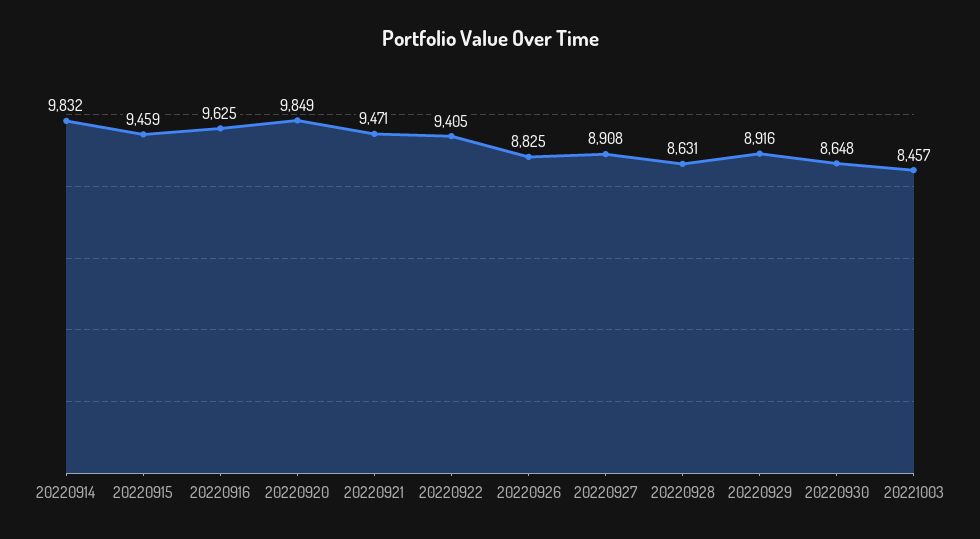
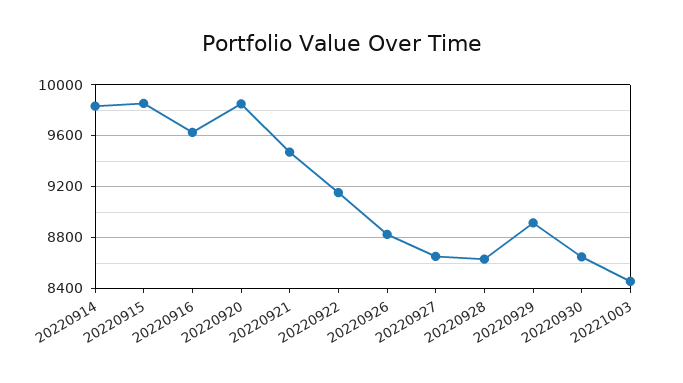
  {
    "20220914": 9832,
-   "20220915": 9459,
+   "20220915": 9850,
    "20220916": 9625,
    "20220920": 9849,
    "20220921": 9471,
-   "20220922": 9405,
+   "20220922": 9150,
    "20220926": 8825,
-   "20220927": 8908,
+   "20220927": 8650,
    "20220928": 8631,
    "20220929": 8916,
    "20220930": 8648,
    "20221003": 8457
  }

